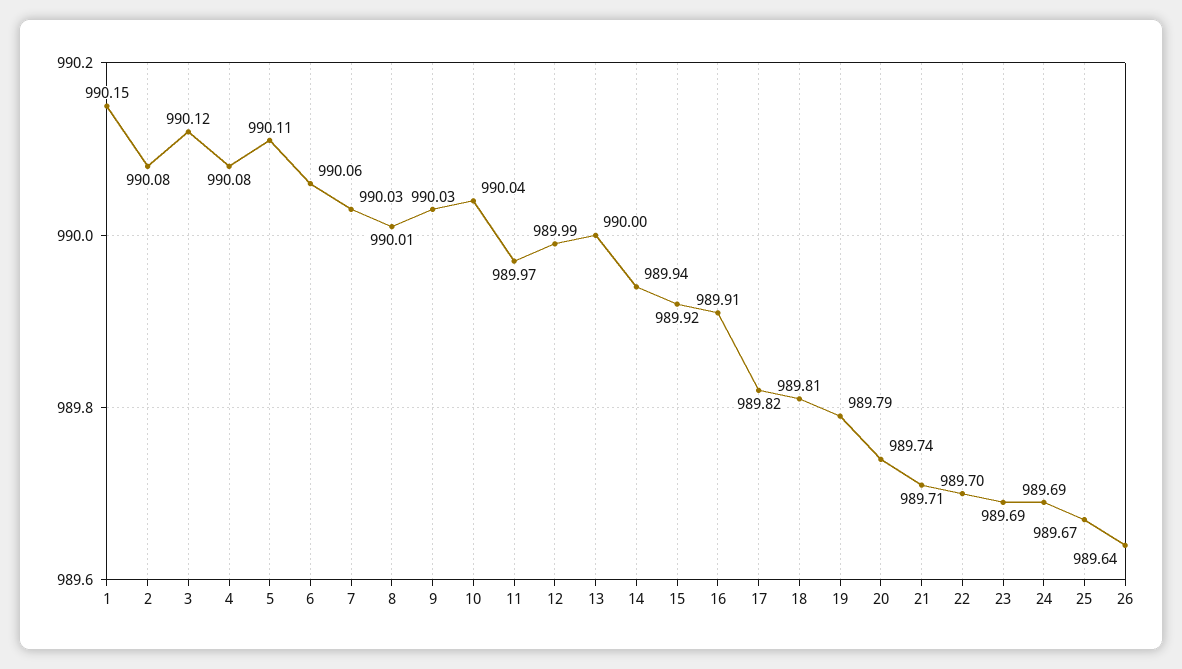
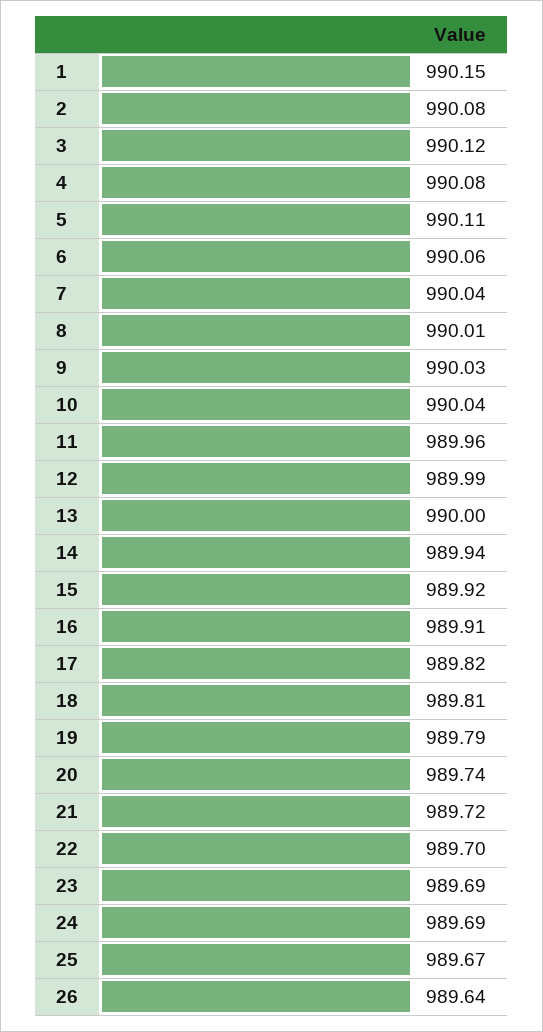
  {
    "1": 990.15,
    "2": 990.08,
    "3": 990.12,
    "4": 990.08,
    "5": 990.11,
    "6": 990.06,
-   "7": 990.03,
+   "7": 990.04,
    "8": 990.01,
    "9": 990.03,
    "10": 990.04,
-   "11": 989.97,
+   "11": 989.96,
    "12": 989.99,
    "13": 990,
    "14": 989.94,
    "15": 989.92,
    "16": 989.91,
    "17": 989.82,
    "18": 989.81,
    "19": 989.79,
    "20": 989.74,
-   "21": 989.71,
+   "21": 989.72,
    "22": 989.7,
    "23": 989.69,
    "24": 989.69,
    "25": 989.67,
    "26": 989.64
  }

